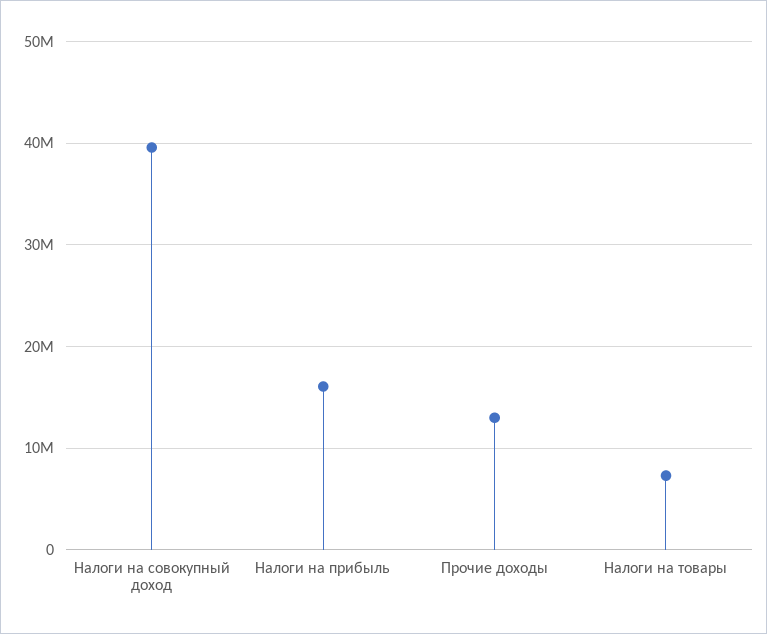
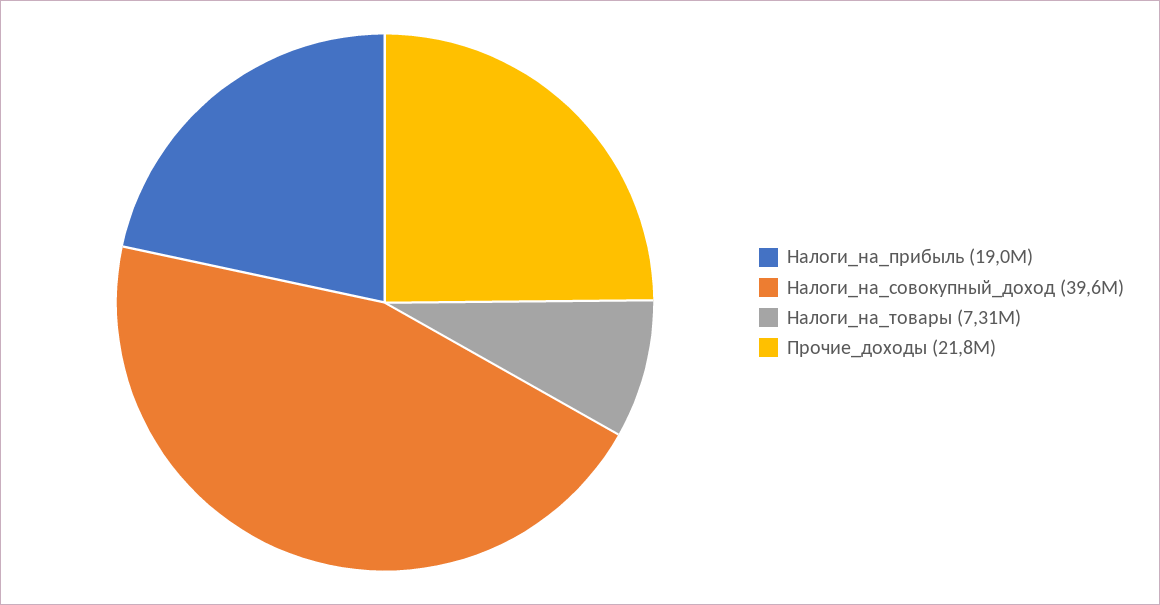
  {
    "Налоги на совокупный доход": 39600000,
-   "Налоги на прибыль": 16000000,
+   "Налоги на прибыль": 19000000,
-   "Прочие доходы": 13000000,
+   "Прочие доходы": 21800000,
    "Налоги на товары": 7310000
  }

